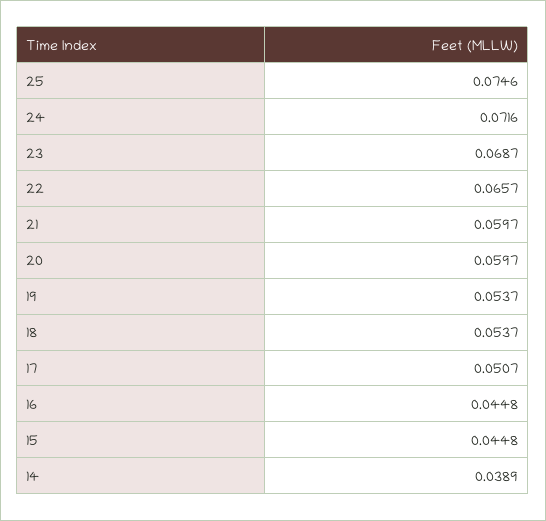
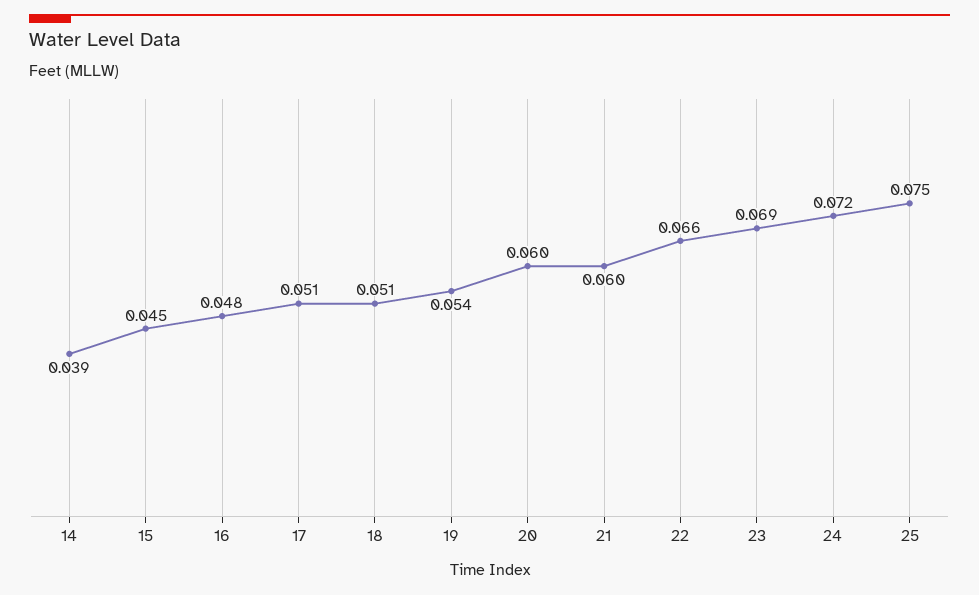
  {
    "25": 0.0746,
    "24": 0.0716,
    "23": 0.0687,
    "22": 0.0657,
    "21": 0.0597,
    "20": 0.0597,
    "19": 0.0537,
-   "18": 0.0537,
+   "18": 0.051,
    "17": 0.0507,
-   "16": 0.0448,
+   "16": 0.048,
    "15": 0.0448,
    "14": 0.0389
  }

